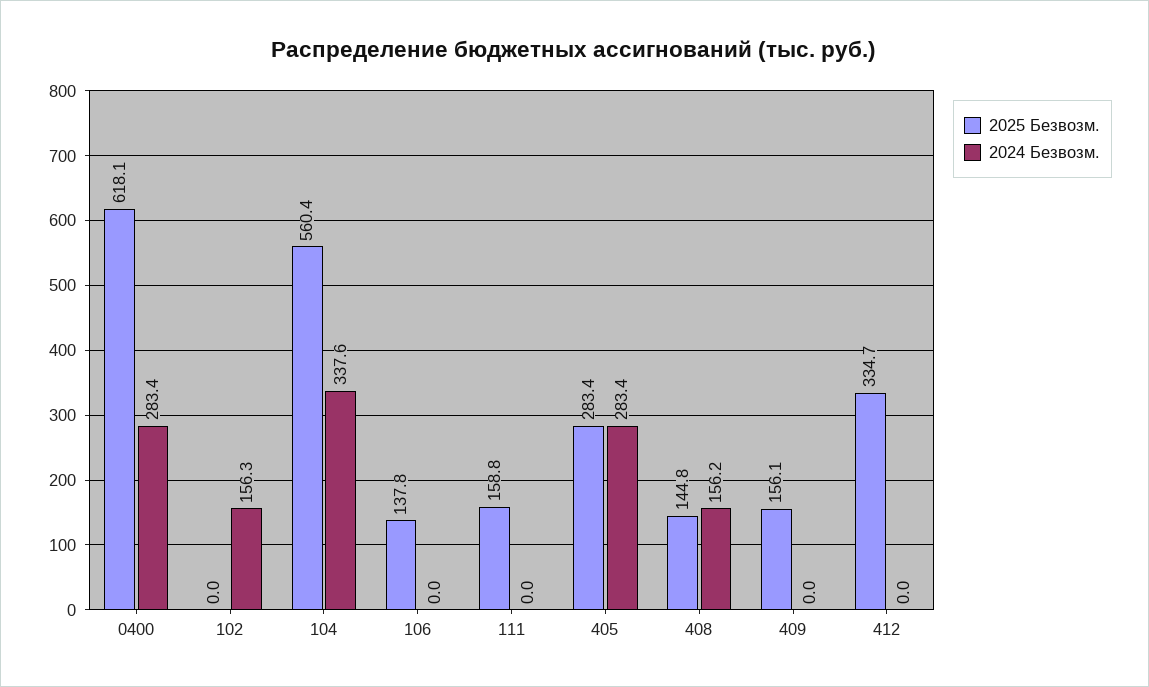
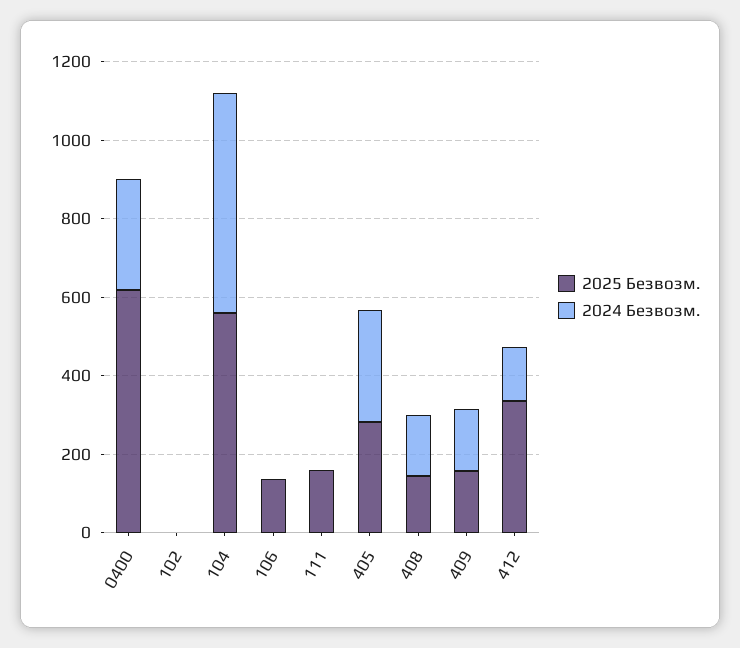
  {
    "2025 Безвозм.": {
      "0400": 618.1,
      "102": 0,
      "104": 560.4,
      "106": 137.8,
      "111": 158.8,
      "405": 283.4,
      "408": 144.8,
      "409": 156.1,
      "412": 334.7
    },
    "2024 Безвозм.": {
      "0400": 283.4,
-     "102": 156.3,
+     "102": 0,
-     "104": 337.6,
+     "104": 550,
      "106": 0,
      "111": 0,
      "405": 283.4,
      "408": 156.2,
-     "409": 0,
+     "409": 150,
-     "412": 0
+     "412": 150
    }
  }

